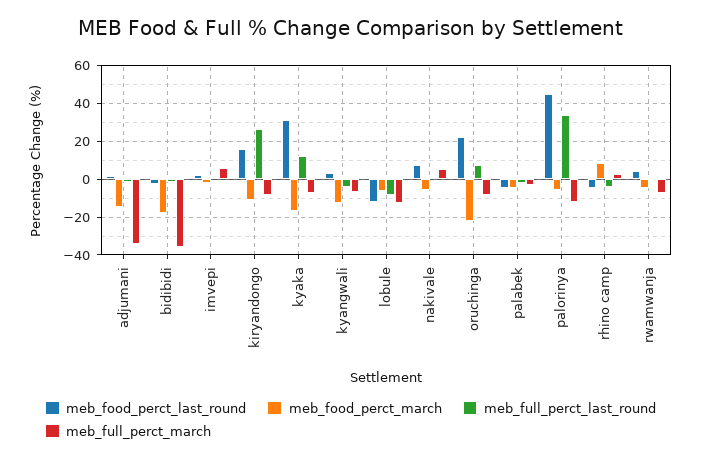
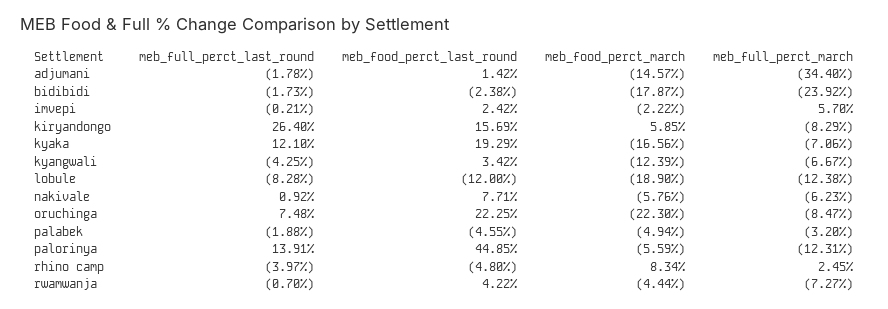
  {
    "meb_food_perct_last_round": {
      "adjumani": 1.42,
      "bidibidi": -2.38,
      "imvepi": 2.42,
      "kiryandongo": 15.69,
-     "kyaka": 30,
+     "kyaka": 19.29,
      "kyangwali": 3.42,
      "lobule": -12,
      "nakivale": 7.71,
      "oruchinga": 22.25,
      "palabek": -4.55,
      "palorinya": 44.85,
      "rhino camp": -4.8,
      "rwamwanja": 4.22
    },
    "meb_food_perct_march": {
      "adjumani": -14.57,
      "bidibidi": -17.87,
      "imvepi": -2.22,
-     "kiryandongo": -10,
+     "kiryandongo": 5.85,
      "kyaka": -16.56,
      "kyangwali": -12.39,
-     "lobule": -5,
+     "lobule": -18.9,
      "nakivale": -5.76,
      "oruchinga": -22.3,
      "palabek": -4.94,
      "palorinya": -5.59,
      "rhino camp": 8.34,
      "rwamwanja": -4.44
    },
    "meb_full_perct_last_round": {
      "adjumani": -1.78,
      "bidibidi": -1.73,
      "imvepi": -0.21,
      "kiryandongo": 26.4,
      "kyaka": 12.1,
      "kyangwali": -4.25,
      "lobule": -8.28,
      "nakivale": 0.92,
      "oruchinga": 7.48,
      "palabek": -1.88,
-     "palorinya": 35,
+     "palorinya": 13.91,
      "rhino camp": -3.97,
      "rwamwanja": -0.7
    },
    "meb_full_perct_march": {
      "adjumani": -34.4,
-     "bidibidi": -35,
+     "bidibidi": -23.92,
      "imvepi": 5.7,
      "kiryandongo": -8.29,
      "kyaka": -7.06,
      "kyangwali": -6.67,
      "lobule": -12.38,
-     "nakivale": 5,
+     "nakivale": -6.23,
      "oruchinga": -8.47,
      "palabek": -3.2,
      "palorinya": -12.31,
      "rhino camp": 2.45,
      "rwamwanja": -7.27
    }
  }

